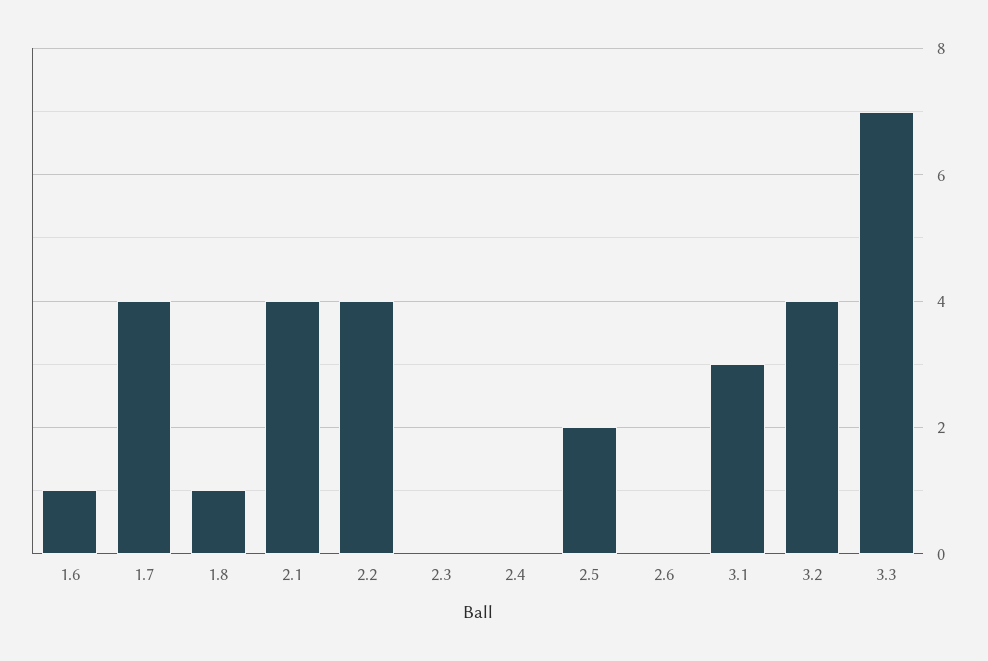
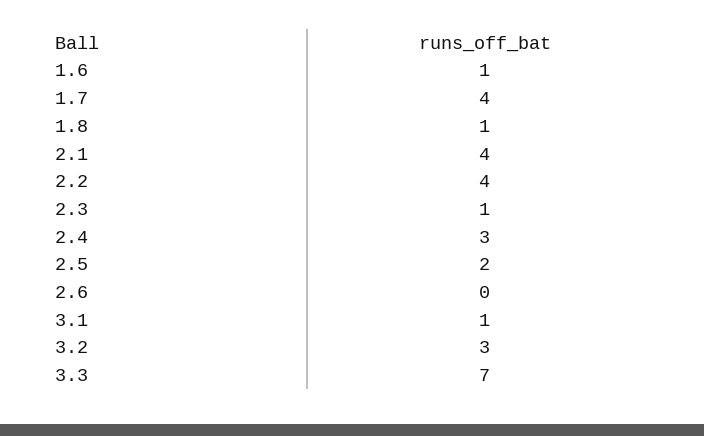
  {
    "1.6": 1,
    "1.7": 4,
    "1.8": 1,
    "2.1": 4,
    "2.2": 4,
-   "2.3": 0,
+   "2.3": 1,
-   "2.4": 0,
+   "2.4": 3,
    "2.5": 2,
    "2.6": 0,
-   "3.1": 3,
+   "3.1": 1,
-   "3.2": 4,
+   "3.2": 3,
    "3.3": 7
  }

